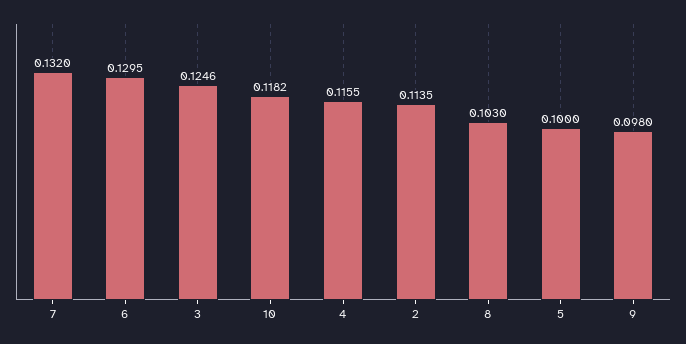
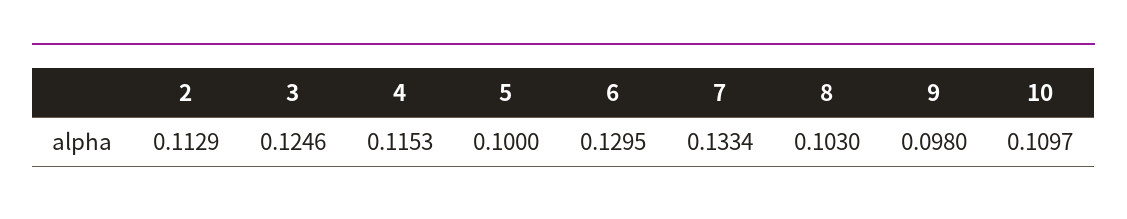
  {
-   "7": 0.132,
+   "7": 0.1334,
    "6": 0.1295,
    "3": 0.1246,
-   "10": 0.1182,
+   "10": 0.1097,
-   "4": 0.1155,
+   "4": 0.1153,
-   "2": 0.1135,
+   "2": 0.1129,
    "8": 0.103,
    "5": 0.1,
    "9": 0.098
  }

